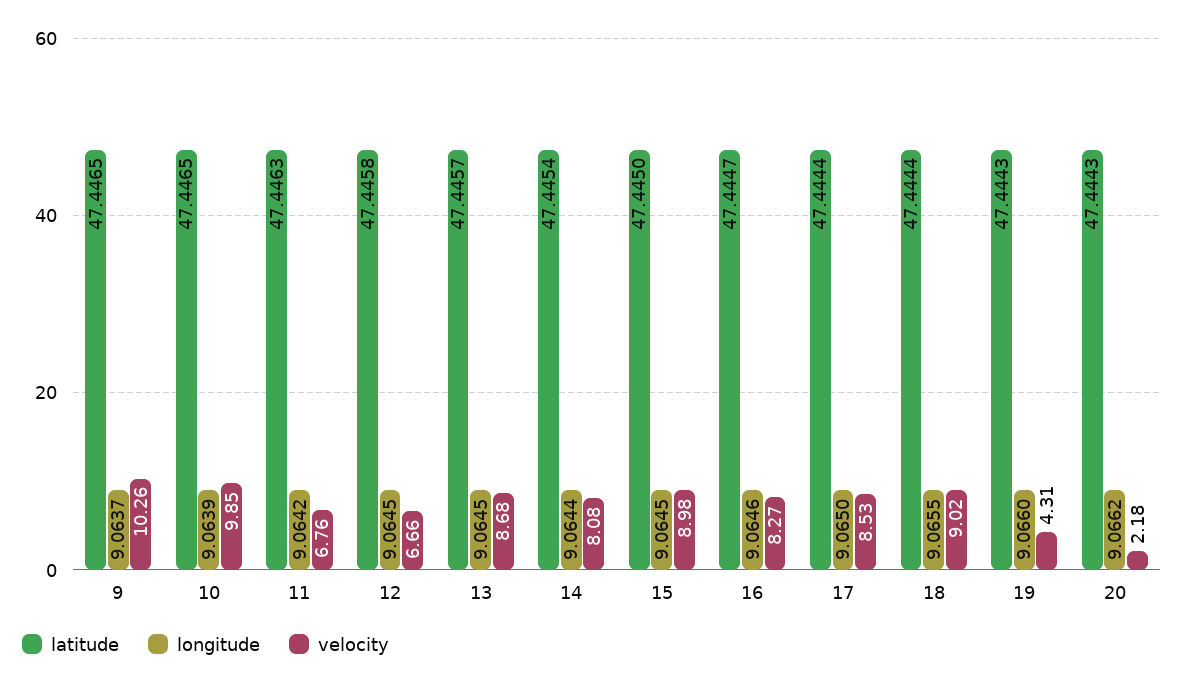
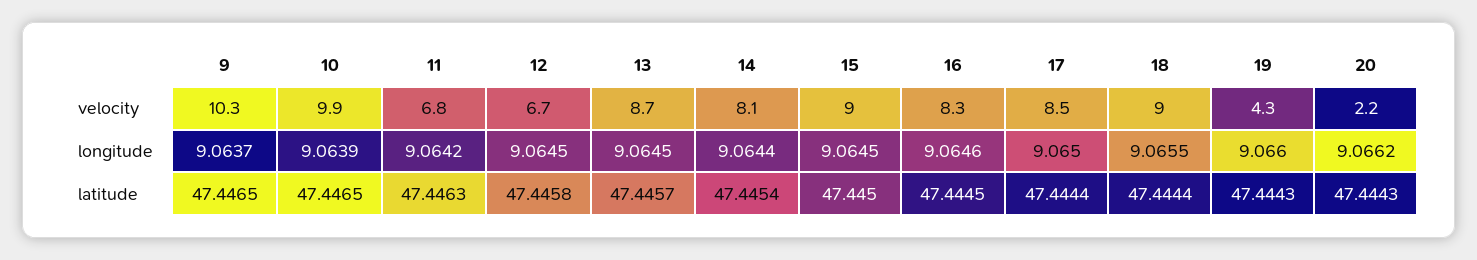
  {
    "latitude": {
      "9": 47.4465,
      "10": 47.4465,
      "11": 47.4463,
      "12": 47.4458,
      "13": 47.4457,
      "14": 47.4454,
      "15": 47.445,
-     "16": 47.4447,
+     "16": 47.4445,
      "17": 47.4444,
      "18": 47.4444,
      "19": 47.4443,
      "20": 47.4443
    },
    "longitude": {
      "9": 9.0637,
      "10": 9.0639,
      "11": 9.0642,
      "12": 9.0645,
      "13": 9.0645,
      "14": 9.0644,
      "15": 9.0645,
      "16": 9.0646,
      "17": 9.065,
      "18": 9.0655,
      "19": 9.066,
      "20": 9.0662
    },
    "velocity": {
      "9": 10.26,
      "10": 9.85,
      "11": 6.76,
      "12": 6.66,
      "13": 8.68,
      "14": 8.08,
      "15": 8.98,
      "16": 8.27,
      "17": 8.53,
      "18": 9.02,
      "19": 4.31,
      "20": 2.18
    }
  }

